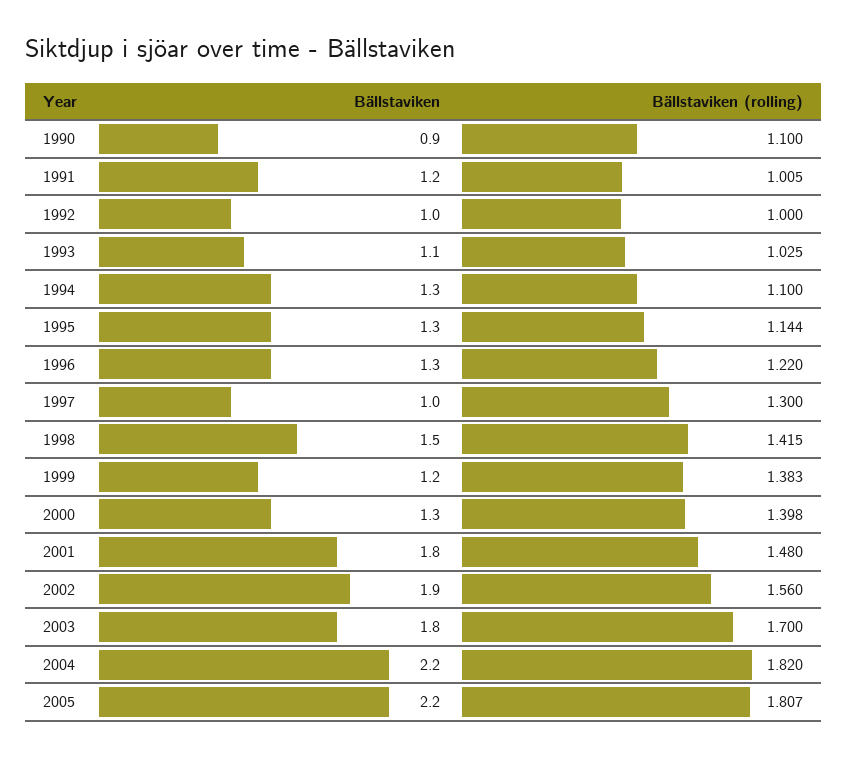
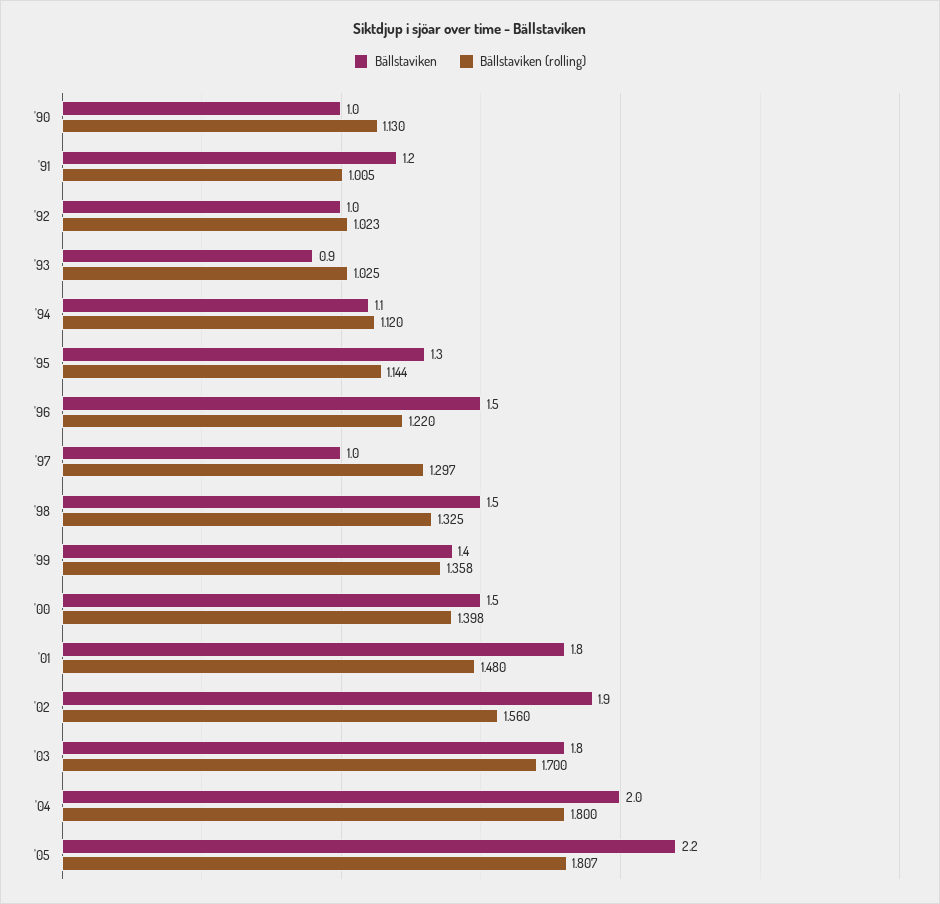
  {
    "Bällstaviken": {
-     "1990": 0.9,
+     "1990": 1,
      "1991": 1.2,
      "1992": 1,
-     "1993": 1.1,
+     "1993": 0.9,
-     "1994": 1.3,
+     "1994": 1.1,
      "1995": 1.3,
-     "1996": 1.3,
+     "1996": 1.5,
      "1997": 1,
      "1998": 1.5,
-     "1999": 1.2,
+     "1999": 1.4,
-     "2000": 1.3,
+     "2000": 1.5,
      "2001": 1.8,
      "2002": 1.9,
      "2003": 1.8,
-     "2004": 2.2,
+     "2004": 2,
      "2005": 2.2
    },
    "Bällstaviken (rolling)": {
-     "1990": 1.1,
+     "1990": 1.13,
      "1991": 1.005,
-     "1992": 1,
+     "1992": 1.023,
      "1993": 1.025,
-     "1994": 1.1,
+     "1994": 1.12,
      "1995": 1.144,
      "1996": 1.22,
-     "1997": 1.3,
+     "1997": 1.297,
-     "1998": 1.415,
+     "1998": 1.325,
-     "1999": 1.383,
+     "1999": 1.358,
      "2000": 1.398,
      "2001": 1.48,
      "2002": 1.56,
      "2003": 1.7,
-     "2004": 1.82,
+     "2004": 1.8,
      "2005": 1.807
    }
  }

